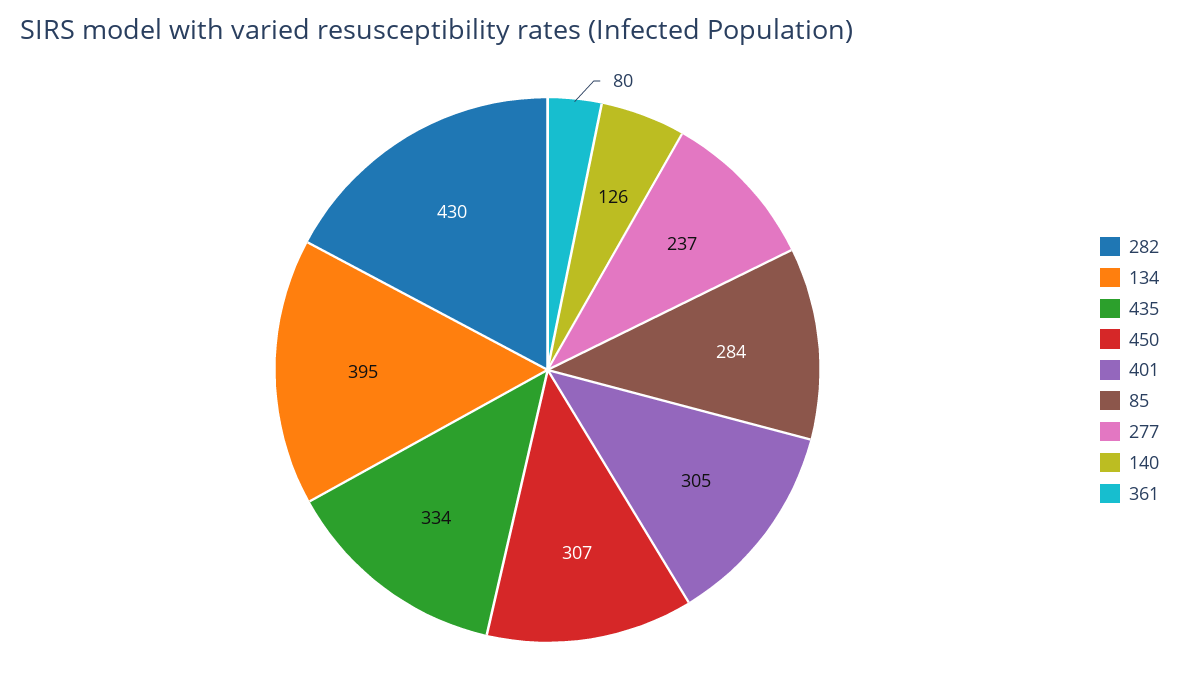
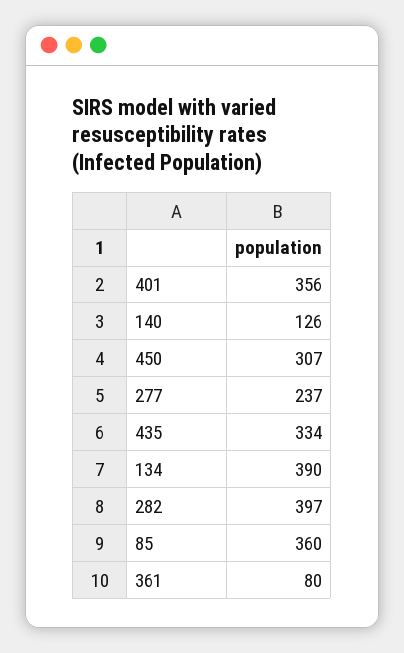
  {
-   "282": 430,
+   "282": 397,
-   "134": 395,
+   "134": 390,
    "435": 334,
    "450": 307,
-   "401": 305,
+   "401": 356,
-   "85": 284,
+   "85": 360,
    "277": 237,
    "140": 126,
    "361": 80
  }

